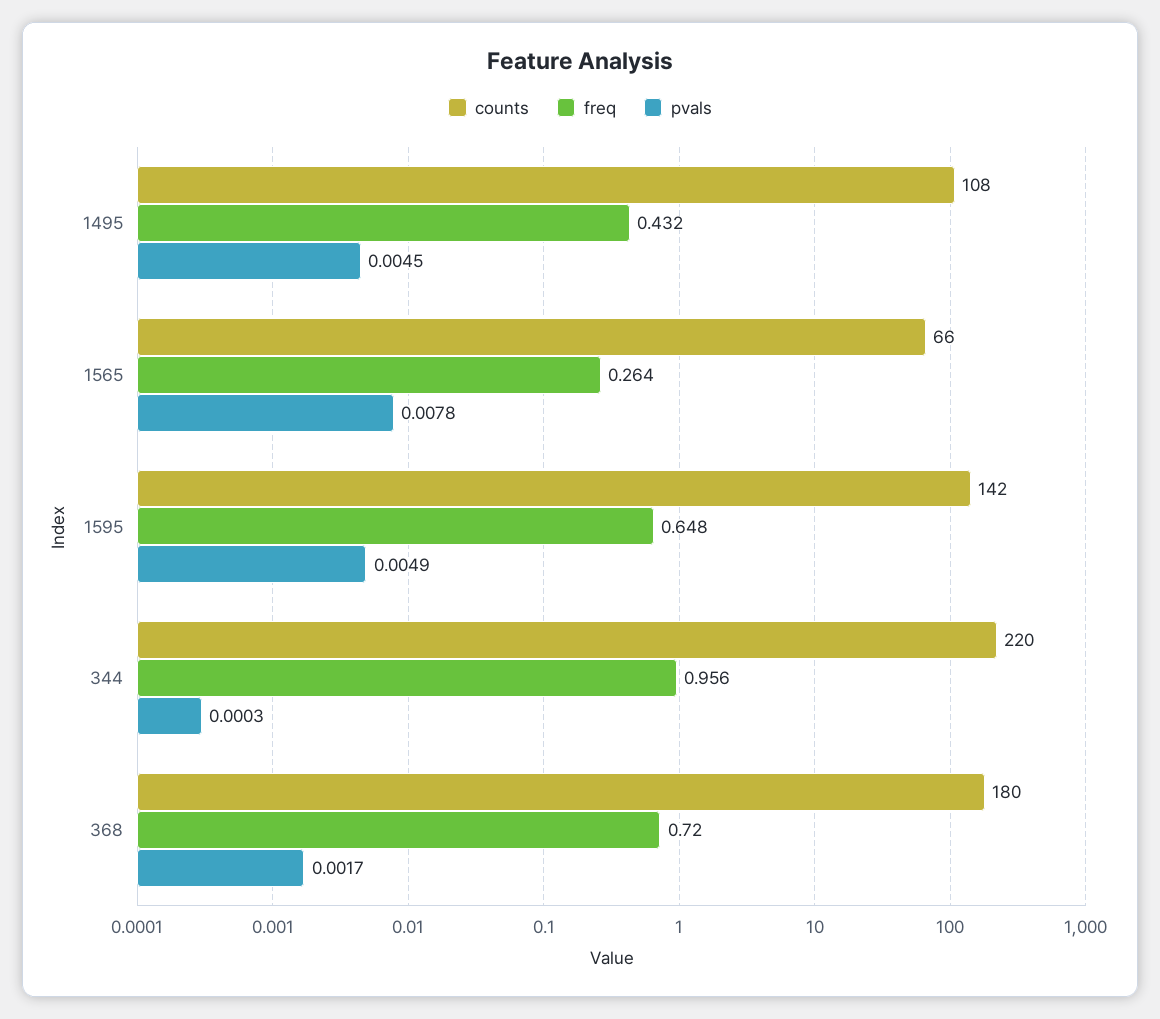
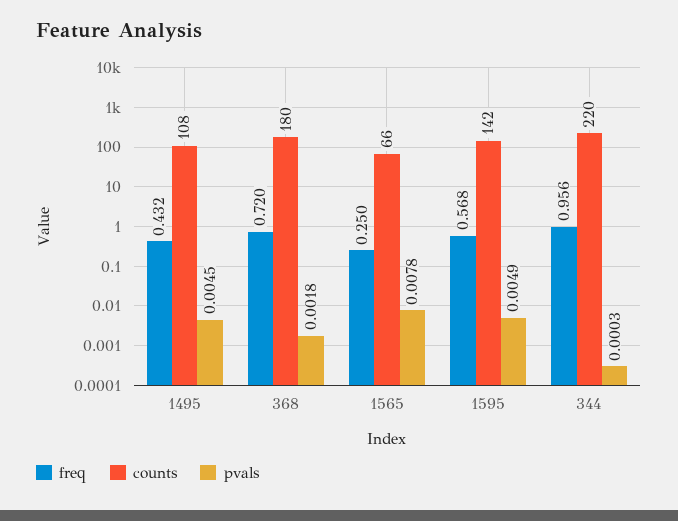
  {
    "counts": {
      "1495": 108,
      "1565": 66,
      "1595": 142,
      "344": 220,
      "368": 180
    },
    "freq": {
      "1495": 0.432,
-     "1565": 0.264,
+     "1565": 0.25,
-     "1595": 0.648,
+     "1595": 0.568,
      "344": 0.956,
      "368": 0.72
    },
    "pvals": {
      "1495": 0.0045,
      "1565": 0.0078,
      "1595": 0.0049,
      "344": 0.0003,
-     "368": 0.0017
+     "368": 0.0018
    }
  }

